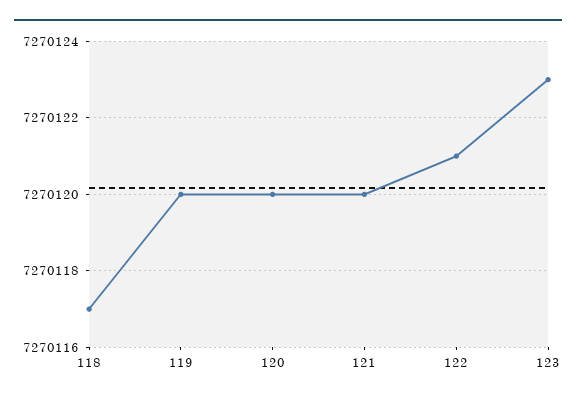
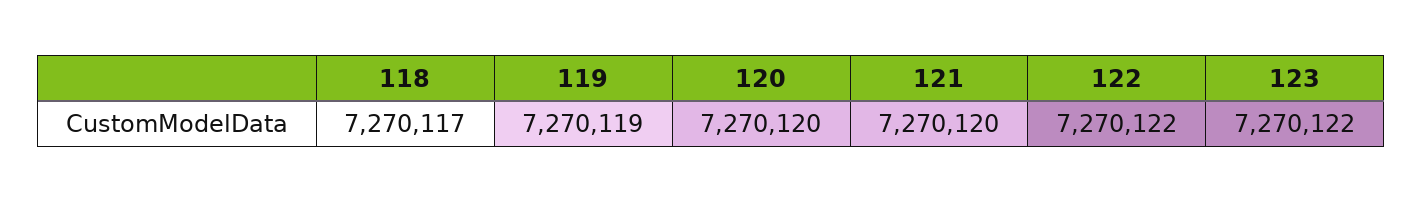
  {
    "118": 7270117,
-   "119": 7270120,
+   "119": 7270119,
    "120": 7270120,
    "121": 7270120,
-   "122": 7270121,
+   "122": 7270122,
-   "123": 7270123
+   "123": 7270122
  }

